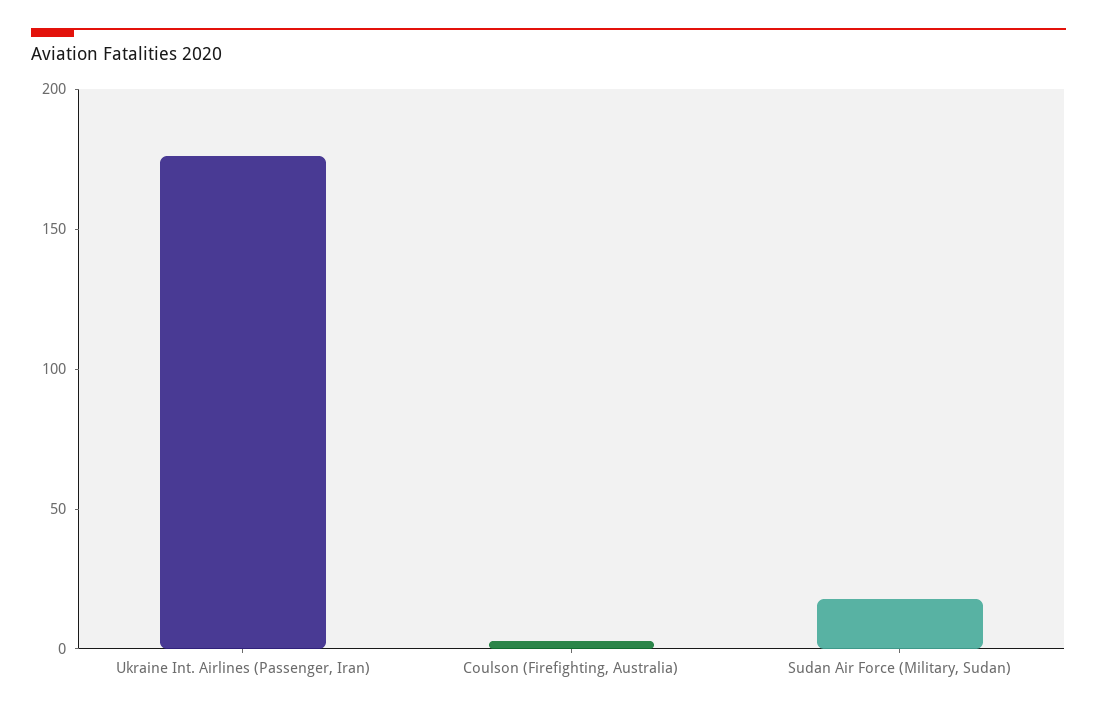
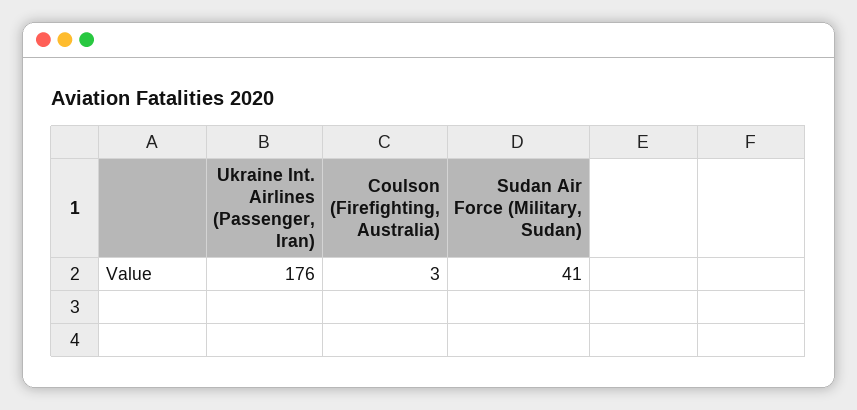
  {
    "Ukraine Int. Airlines (Passenger, Iran)": 176,
    "Coulson (Firefighting, Australia)": 3,
-   "Sudan Air Force (Military, Sudan)": 20
+   "Sudan Air Force (Military, Sudan)": 41
  }

